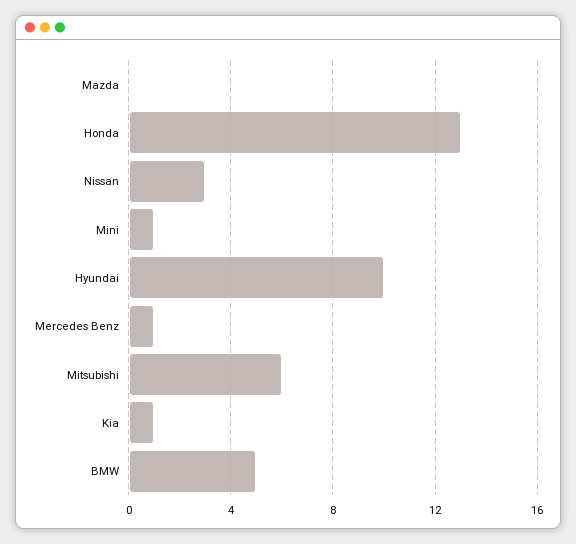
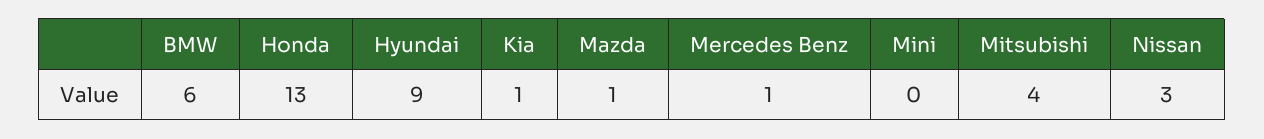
  {
-   "Mazda": 0,
+   "Mazda": 1,
    "Honda": 13,
    "Nissan": 3,
-   "Mini": 1,
+   "Mini": 0,
-   "Hyundai": 10,
+   "Hyundai": 9,
    "Mercedes Benz": 1,
-   "Mitsubishi": 6,
+   "Mitsubishi": 4,
    "Kia": 1,
-   "BMW": 5
+   "BMW": 6
  }

